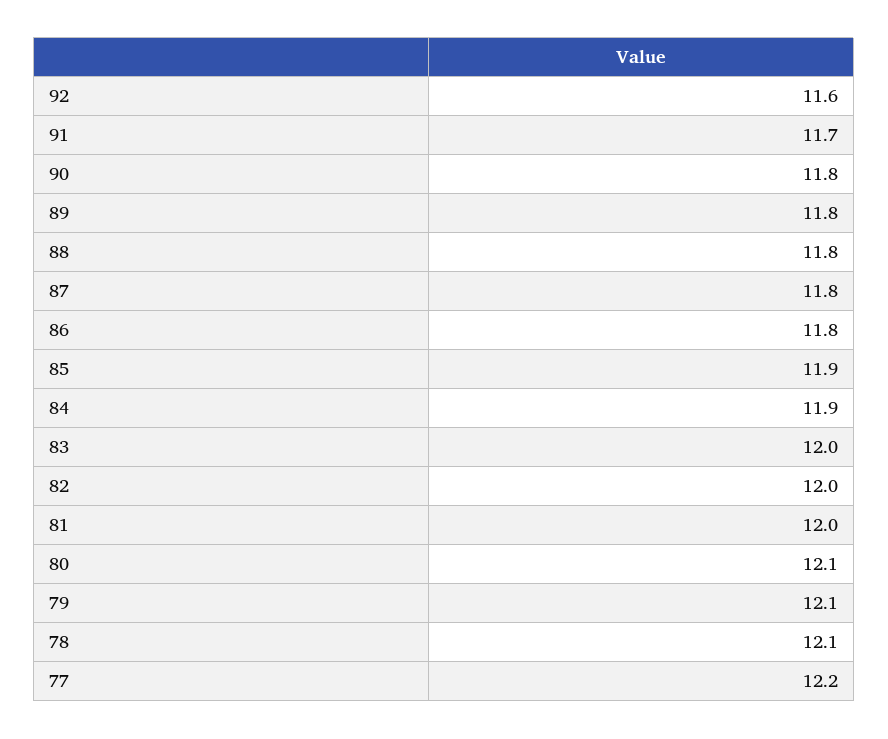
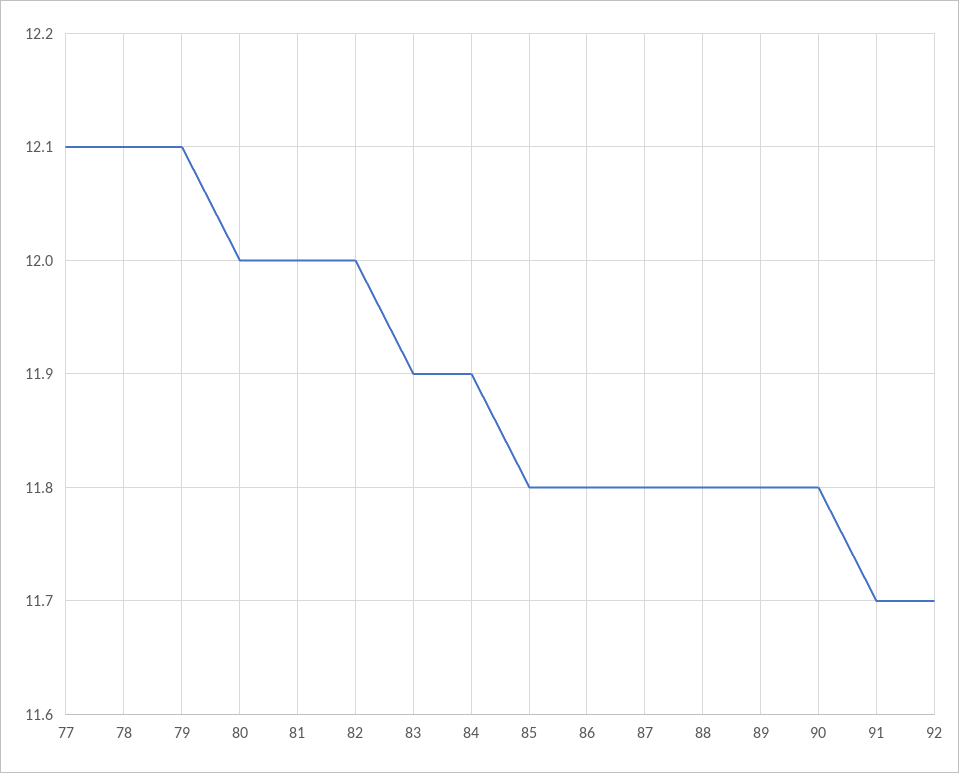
  {
-   "92": 11.6,
+   "92": 11.7,
    "91": 11.7,
    "90": 11.8,
    "89": 11.8,
    "88": 11.8,
    "87": 11.8,
    "86": 11.8,
-   "85": 11.9,
+   "85": 11.8,
    "84": 11.9,
-   "83": 12,
+   "83": 11.9,
    "82": 12,
    "81": 12,
-   "80": 12.1,
+   "80": 12,
    "79": 12.1,
    "78": 12.1,
-   "77": 12.2
+   "77": 12.1
  }

